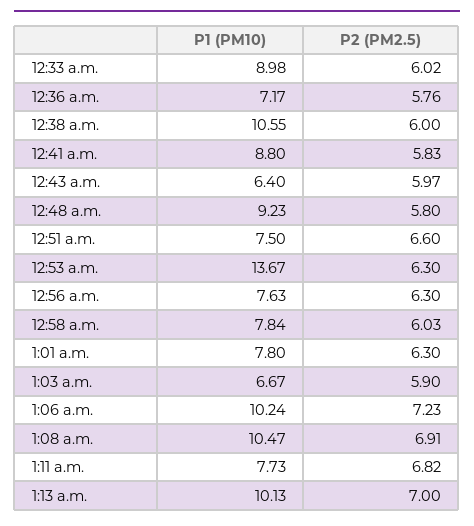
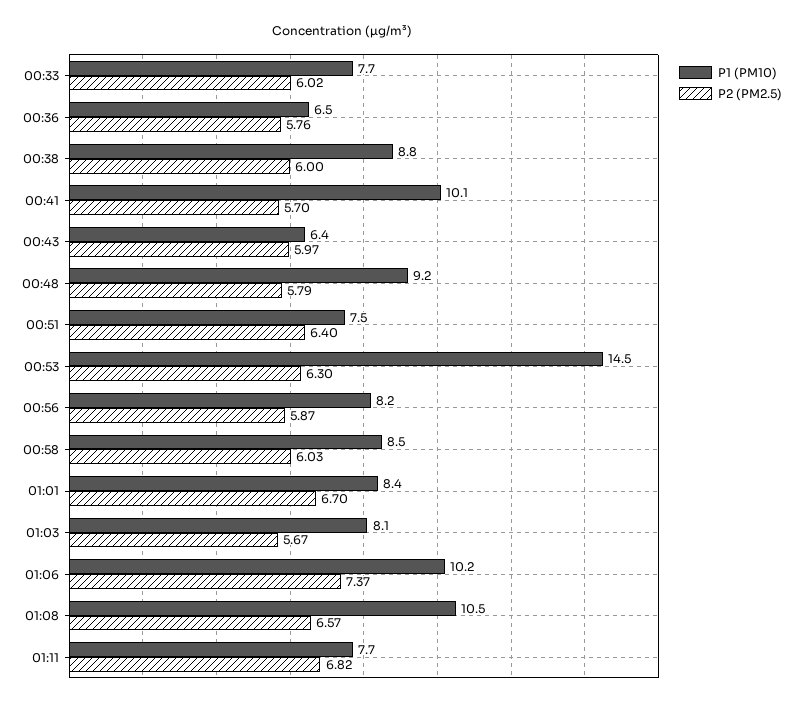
  {
    "P1 (PM10)": {
-     "12:33 a.m.": 8.98,
+     "12:33 a.m.": 7.7,
-     "12:36 a.m.": 7.17,
+     "12:36 a.m.": 6.5,
-     "12:38 a.m.": 10.55,
+     "12:38 a.m.": 8.8,
-     "12:41 a.m.": 8.8,
+     "12:41 a.m.": 10.1,
      "12:43 a.m.": 6.4,
      "12:48 a.m.": 9.23,
      "12:51 a.m.": 7.5,
-     "12:53 a.m.": 13.67,
+     "12:53 a.m.": 14.5,
-     "12:56 a.m.": 7.63,
+     "12:56 a.m.": 8.2,
-     "12:58 a.m.": 7.84,
+     "12:58 a.m.": 8.5,
-     "1:01 a.m.": 7.8,
+     "1:01 a.m.": 8.4,
-     "1:03 a.m.": 6.67,
+     "1:03 a.m.": 8.1,
      "1:06 a.m.": 10.24,
      "1:08 a.m.": 10.47,
-     "1:11 a.m.": 7.73,
+     "1:11 a.m.": 7.73
-     "1:13 a.m.": 10.13
    },
    "P2 (PM2.5)": {
      "12:33 a.m.": 6.02,
      "12:36 a.m.": 5.76,
      "12:38 a.m.": 6,
-     "12:41 a.m.": 5.83,
+     "12:41 a.m.": 5.7,
      "12:43 a.m.": 5.97,
-     "12:48 a.m.": 5.8,
+     "12:48 a.m.": 5.79,
-     "12:51 a.m.": 6.6,
+     "12:51 a.m.": 6.4,
      "12:53 a.m.": 6.3,
-     "12:56 a.m.": 6.3,
+     "12:56 a.m.": 5.87,
      "12:58 a.m.": 6.03,
-     "1:01 a.m.": 6.3,
+     "1:01 a.m.": 6.7,
-     "1:03 a.m.": 5.9,
+     "1:03 a.m.": 5.67,
-     "1:06 a.m.": 7.23,
+     "1:06 a.m.": 7.37,
-     "1:08 a.m.": 6.91,
+     "1:08 a.m.": 6.57,
-     "1:11 a.m.": 6.82,
+     "1:11 a.m.": 6.82
-     "1:13 a.m.": 7
    }
  }

